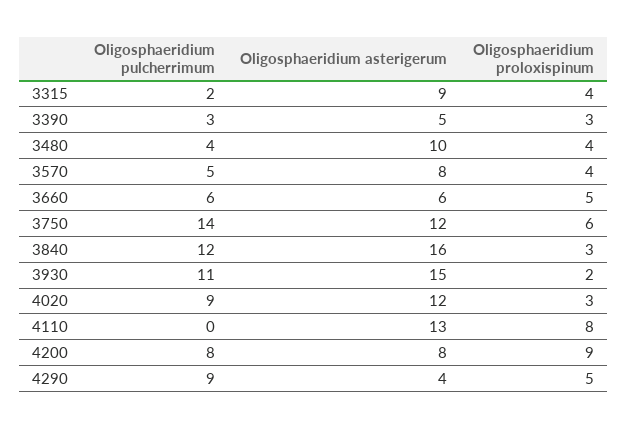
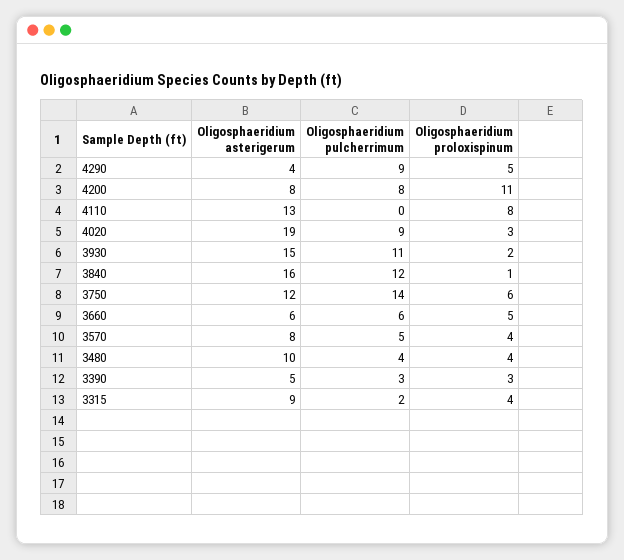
  {
    "Oligosphaeridium pulcherrimum": {
      "3315": 2,
      "3390": 3,
      "3480": 4,
      "3570": 5,
      "3660": 6,
      "3750": 14,
      "3840": 12,
      "3930": 11,
      "4020": 9,
      "4110": 0,
      "4200": 8,
      "4290": 9
    },
    "Oligosphaeridium asterigerum": {
      "3315": 9,
      "3390": 5,
      "3480": 10,
      "3570": 8,
      "3660": 6,
      "3750": 12,
      "3840": 16,
      "3930": 15,
-     "4020": 12,
+     "4020": 19,
      "4110": 13,
      "4200": 8,
      "4290": 4
    },
    "Oligosphaeridium proloxispinum": {
      "3315": 4,
      "3390": 3,
      "3480": 4,
      "3570": 4,
      "3660": 5,
      "3750": 6,
-     "3840": 3,
+     "3840": 1,
      "3930": 2,
      "4020": 3,
      "4110": 8,
-     "4200": 9,
+     "4200": 11,
      "4290": 5
    }
  }

